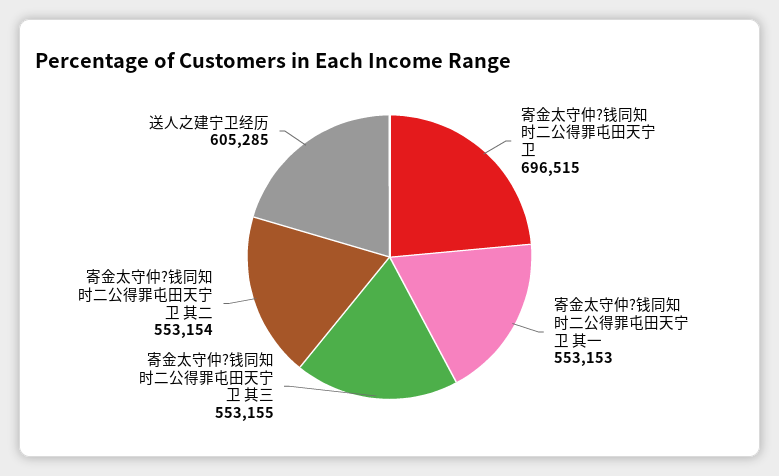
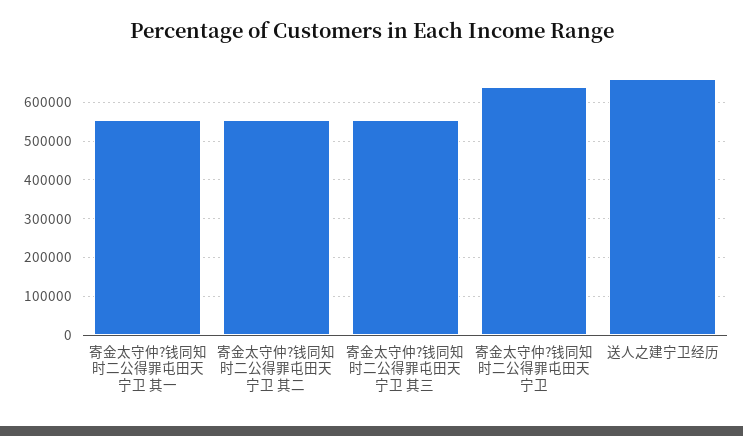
  {
-   "寄金太守仲?钱同知时二公得罪屯田天宁卫": 696515,
+   "寄金太守仲?钱同知时二公得罪屯田天宁卫": 640000,
    "寄金太守仲?钱同知时二公得罪屯田天宁卫 其一": 553153,
    "寄金太守仲?钱同知时二公得罪屯田天宁卫 其三": 553155,
    "寄金太守仲?钱同知时二公得罪屯田天宁卫 其二": 553154,
-   "送人之建宁卫经历": 605285
+   "送人之建宁卫经历": 660000
  }

